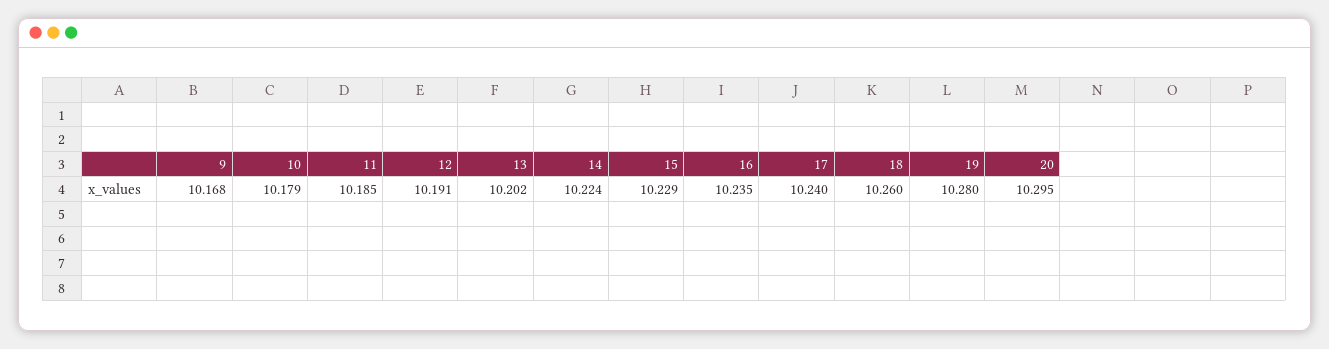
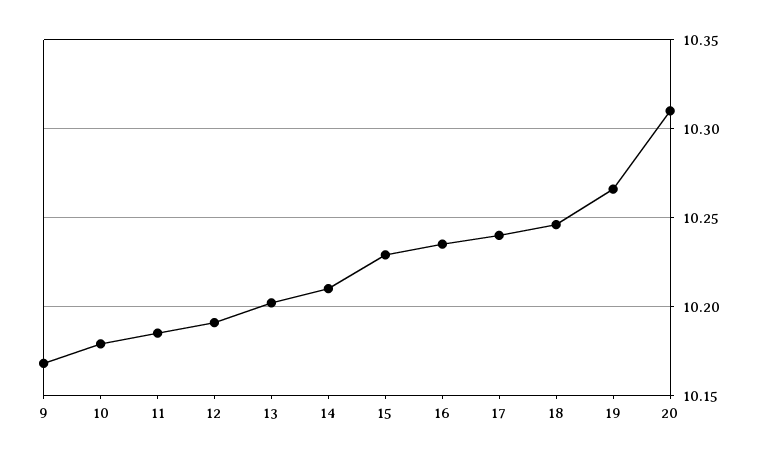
  {
    "9": 10.168,
    "10": 10.179,
    "11": 10.185,
    "12": 10.191,
    "13": 10.202,
-   "14": 10.224,
+   "14": 10.21,
    "15": 10.229,
    "16": 10.235,
    "17": 10.24,
-   "18": 10.26,
+   "18": 10.245,
-   "19": 10.28,
+   "19": 10.265,
-   "20": 10.295
+   "20": 10.31
  }

